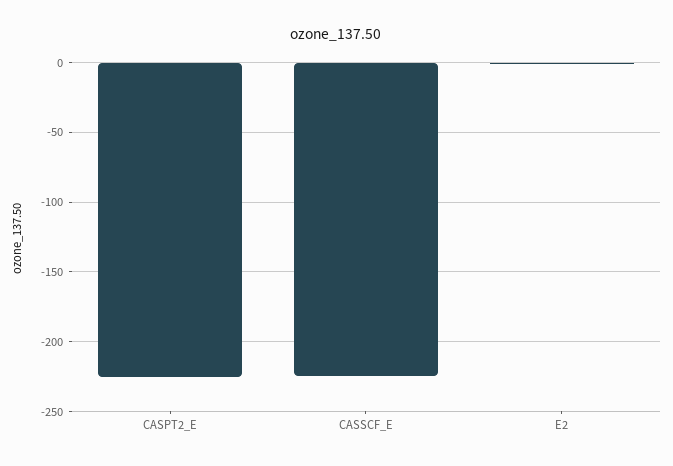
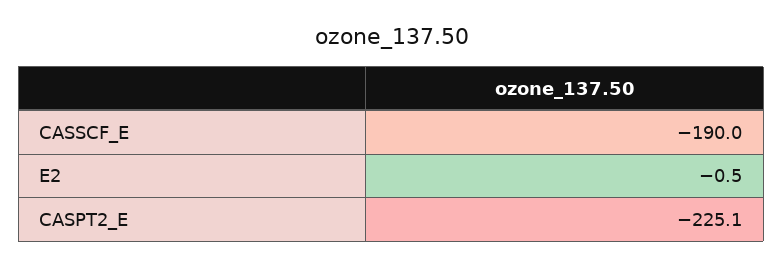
  {
    "CASPT2_E": -225.1,
-   "CASSCF_E": -225,
+   "CASSCF_E": -190,
    "E2": -0.5
  }

